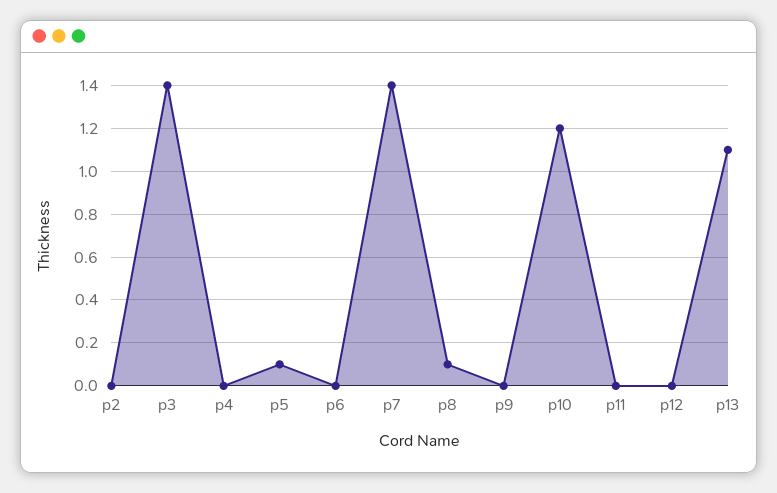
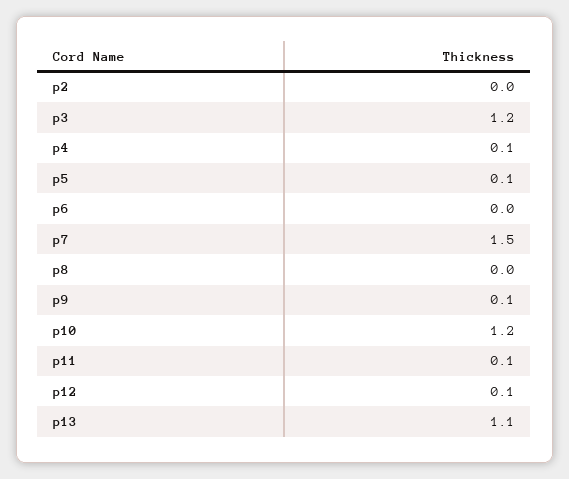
  {
    "p2": 0,
-   "p3": 1.4,
+   "p3": 1.2,
-   "p4": 0,
+   "p4": 0.1,
    "p5": 0.1,
    "p6": 0,
-   "p7": 1.4,
+   "p7": 1.5,
-   "p8": 0.1,
+   "p8": 0,
-   "p9": 0,
+   "p9": 0.1,
    "p10": 1.2,
-   "p11": 0,
+   "p11": 0.1,
-   "p12": 0,
+   "p12": 0.1,
    "p13": 1.1
  }

